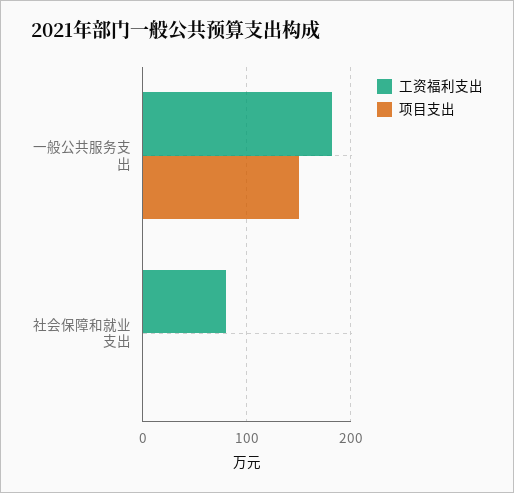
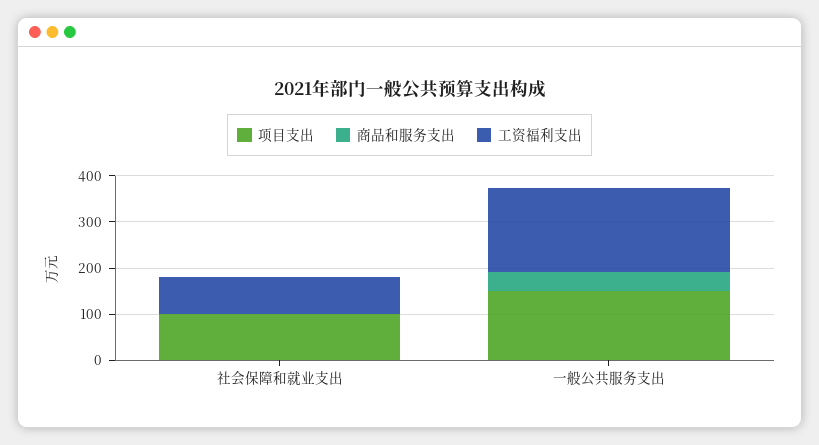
  {
    "工资福利支出": {
      "一般公共服务支出": 180,
      "社会保障和就业支出": 80
    },
    "项目支出": {
      "一般公共服务支出": 150,
-     "社会保障和就业支出": 0
+     "社会保障和就业支出": 100
-   }
+   },
+   "商品和服务支出": {
+     "社会保障和就业支出": 0,
+     "一般公共服务支出": 40
+   }
  }

